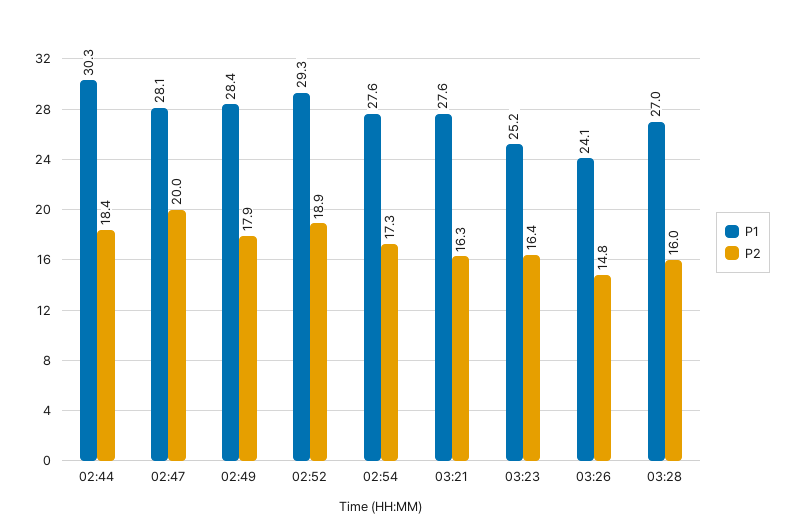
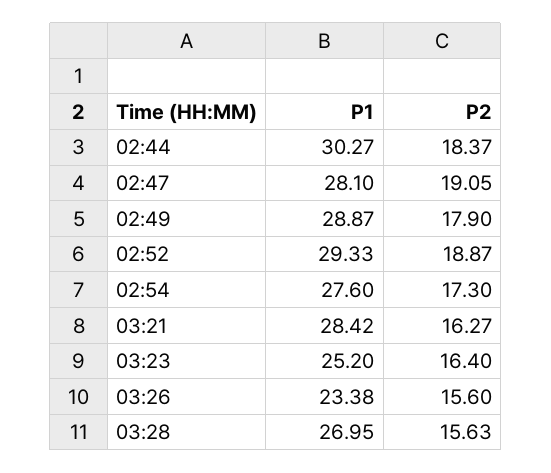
  {
    "P1": {
      "02:44": 30.27,
      "02:47": 28.1,
-     "02:49": 28.4,
+     "02:49": 28.87,
      "02:52": 29.33,
      "02:54": 27.6,
-     "03:21": 27.6,
+     "03:21": 28.42,
      "03:23": 25.2,
-     "03:26": 24.1,
+     "03:26": 23.38,
      "03:28": 26.95
    },
    "P2": {
      "02:44": 18.37,
-     "02:47": 20,
+     "02:47": 19.05,
      "02:49": 17.9,
      "02:52": 18.87,
      "02:54": 17.3,
      "03:21": 16.27,
      "03:23": 16.4,
-     "03:26": 14.8,
+     "03:26": 15.6,
-     "03:28": 16
+     "03:28": 15.63
    }
  }

